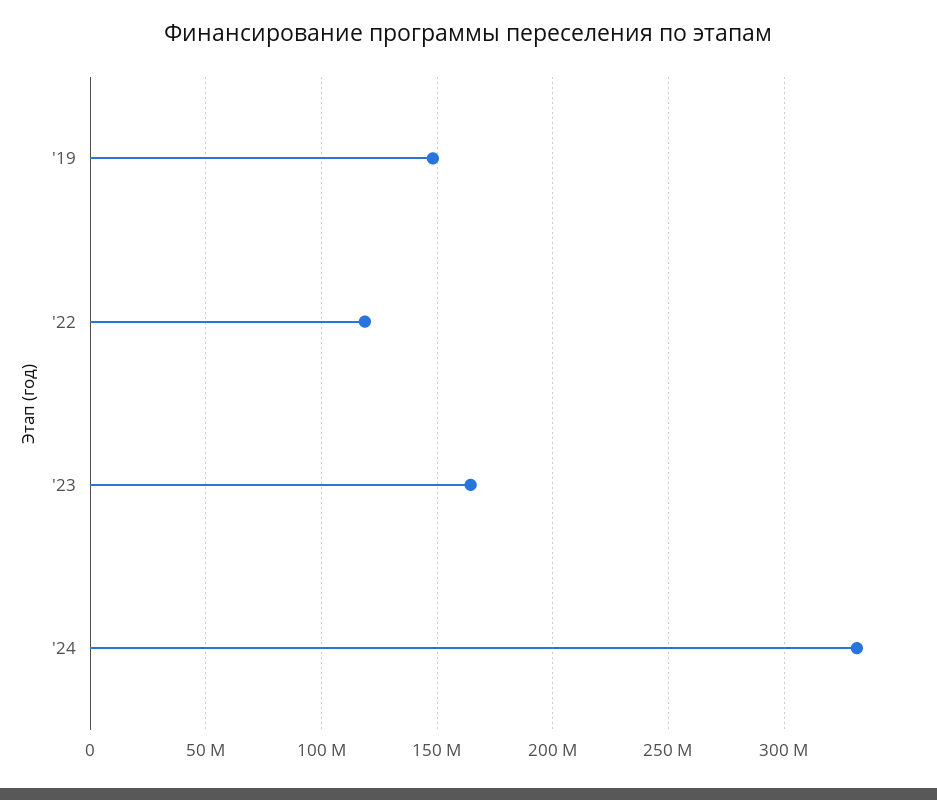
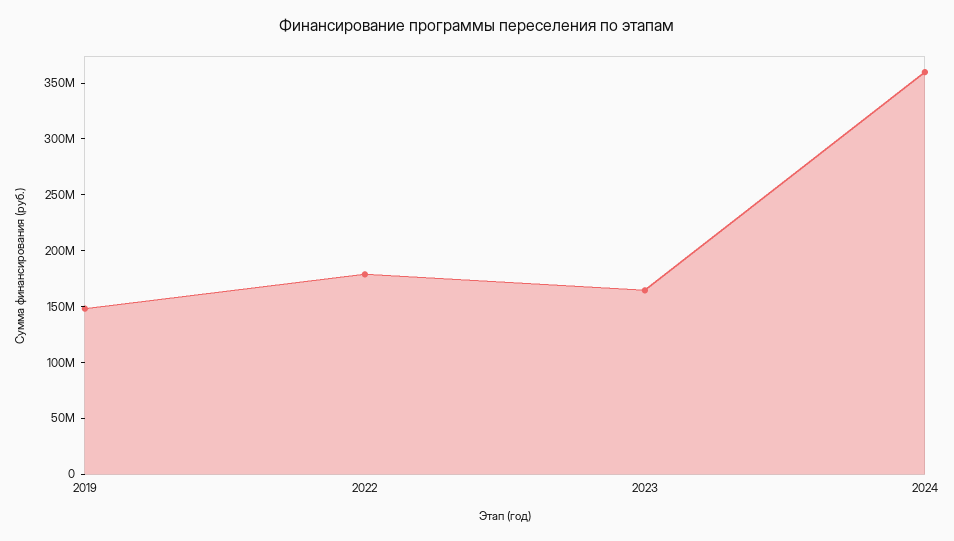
  {
    "'19": 150000000,
-   "'22": 120000000,
+   "'22": 180000000,
    "'23": 165000000,
-   "'24": 330000000
+   "'24": 360000000
  }

